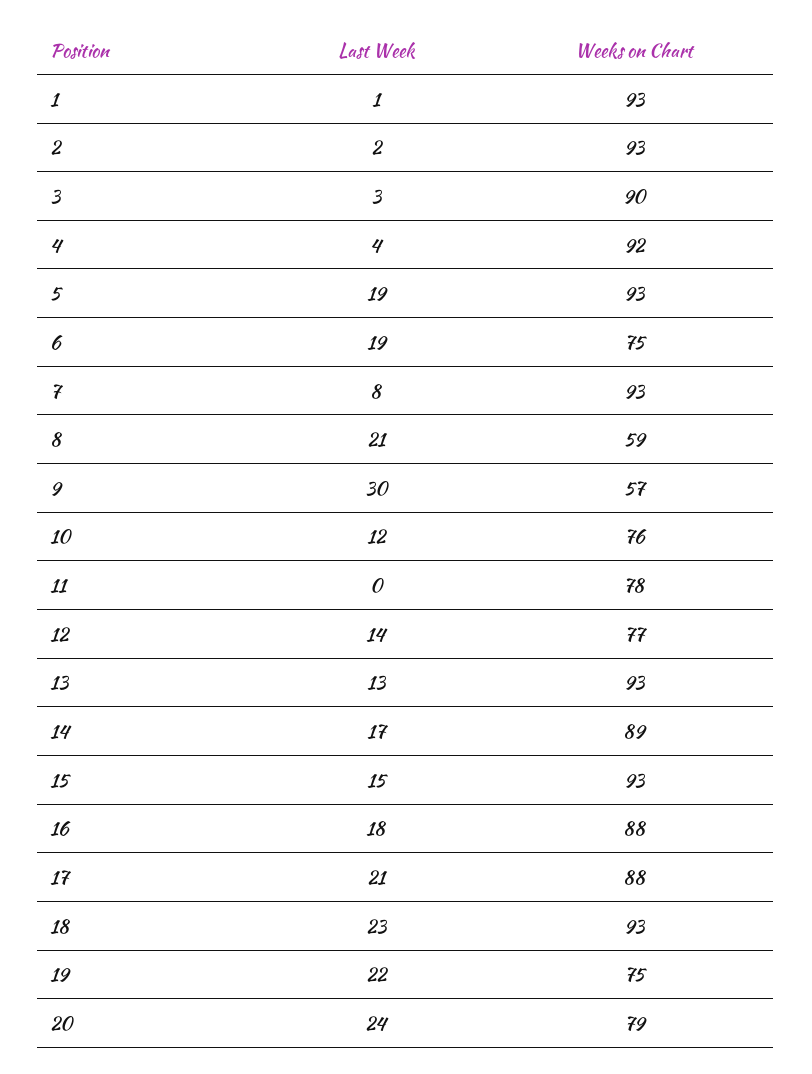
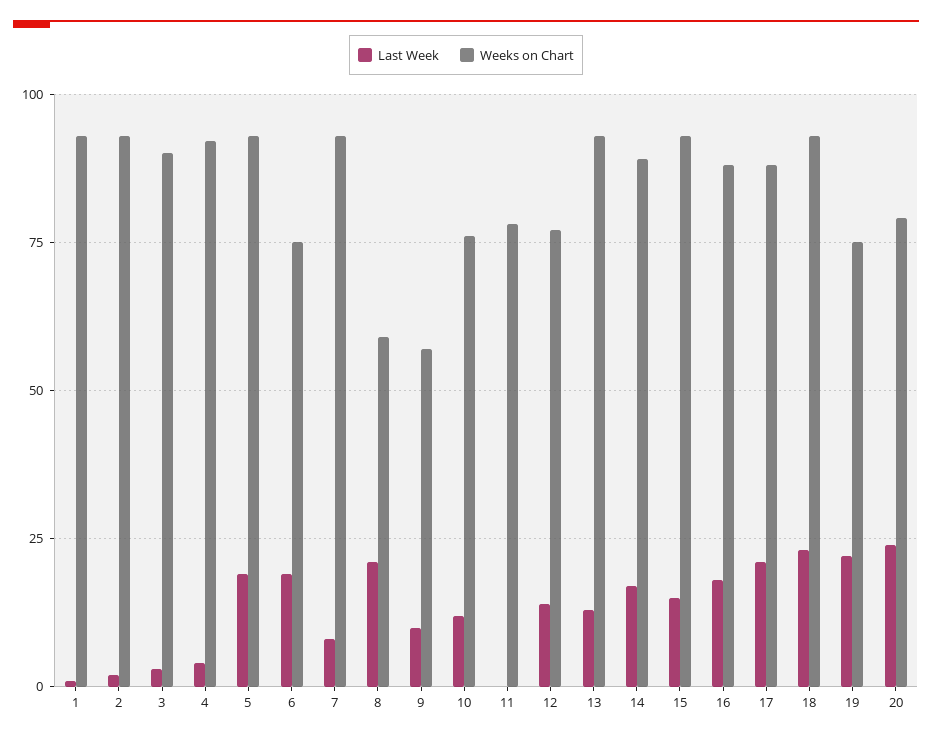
  {
    "Last Week": {
      "1": 1,
      "2": 2,
      "3": 3,
      "4": 4,
      "5": 19,
      "6": 19,
      "7": 8,
      "8": 21,
-     "9": 30,
+     "9": 10,
      "10": 12,
      "11": 0,
      "12": 14,
      "13": 13,
      "14": 17,
      "15": 15,
      "16": 18,
      "17": 21,
      "18": 23,
      "19": 22,
      "20": 24
    },
    "Weeks on Chart": {
      "1": 93,
      "2": 93,
      "3": 90,
      "4": 92,
      "5": 93,
      "6": 75,
      "7": 93,
      "8": 59,
      "9": 57,
      "10": 76,
      "11": 78,
      "12": 77,
      "13": 93,
      "14": 89,
      "15": 93,
      "16": 88,
      "17": 88,
      "18": 93,
      "19": 75,
      "20": 79
    }
  }

